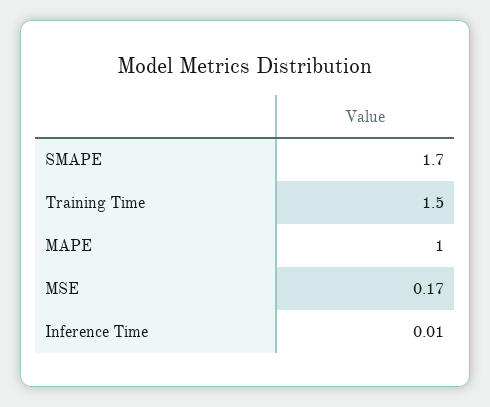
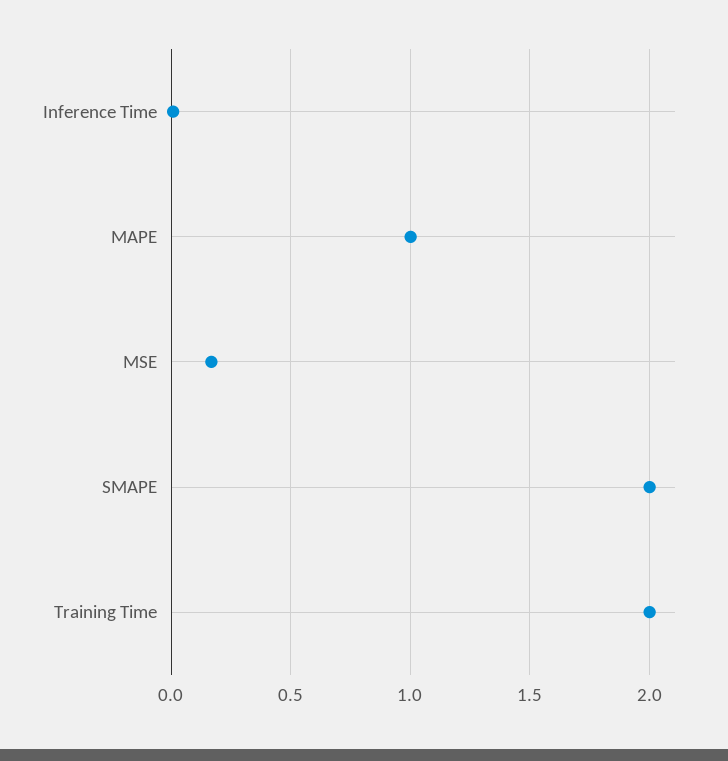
  {
-   "SMAPE": 1.7,
+   "SMAPE": 2,
-   "Training Time": 1.5,
+   "Training Time": 2,
    "MAPE": 1,
    "MSE": 0.17,
    "Inference Time": 0.01
  }

